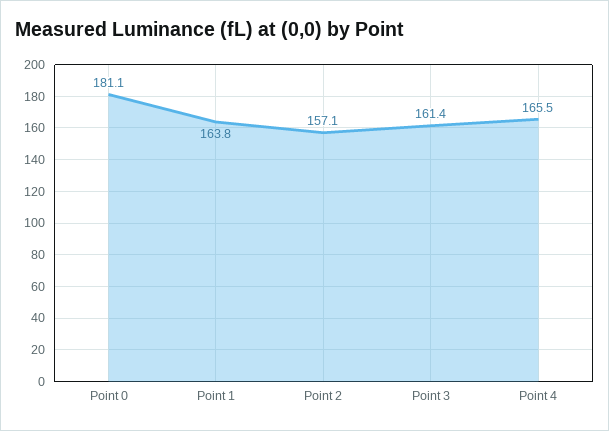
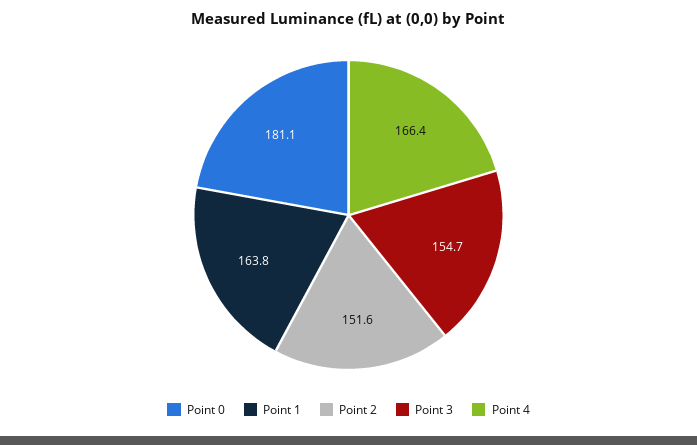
  {
    "Point 0": 181.1,
    "Point 1": 163.8,
-   "Point 2": 157.1,
+   "Point 2": 151.6,
-   "Point 3": 161.4,
+   "Point 3": 154.7,
-   "Point 4": 165.5
+   "Point 4": 166.4
  }

